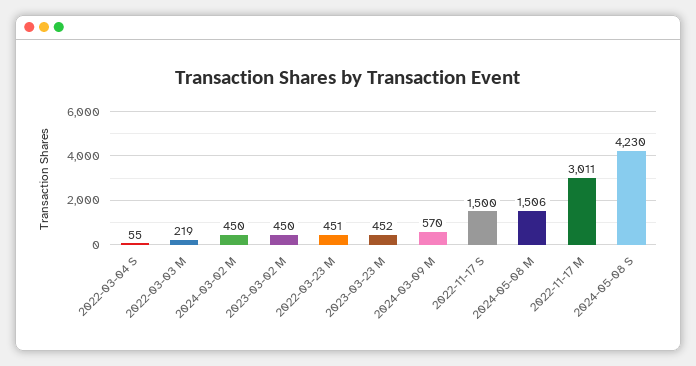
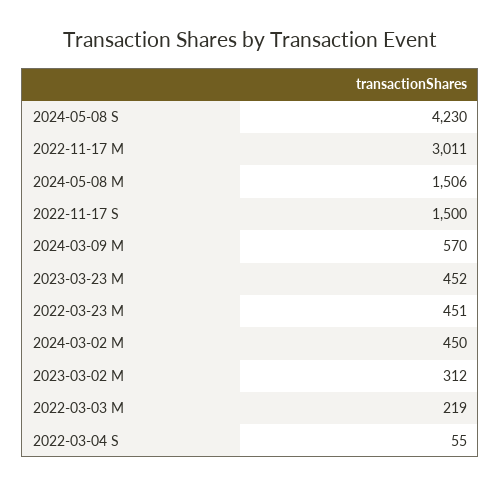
  {
    "2022-03-04 S": 55,
    "2022-03-03 M": 219,
    "2024-03-02 M": 450,
-   "2023-03-02 M": 450,
+   "2023-03-02 M": 312,
    "2022-03-23 M": 451,
    "2023-03-23 M": 452,
    "2024-03-09 M": 570,
    "2022-11-17 S": 1500,
    "2024-05-08 M": 1506,
    "2022-11-17 M": 3011,
    "2024-05-08 S": 4230
  }

